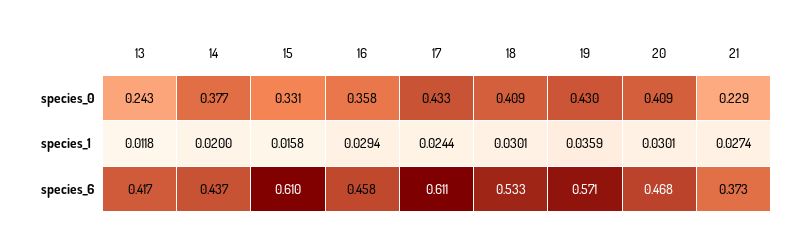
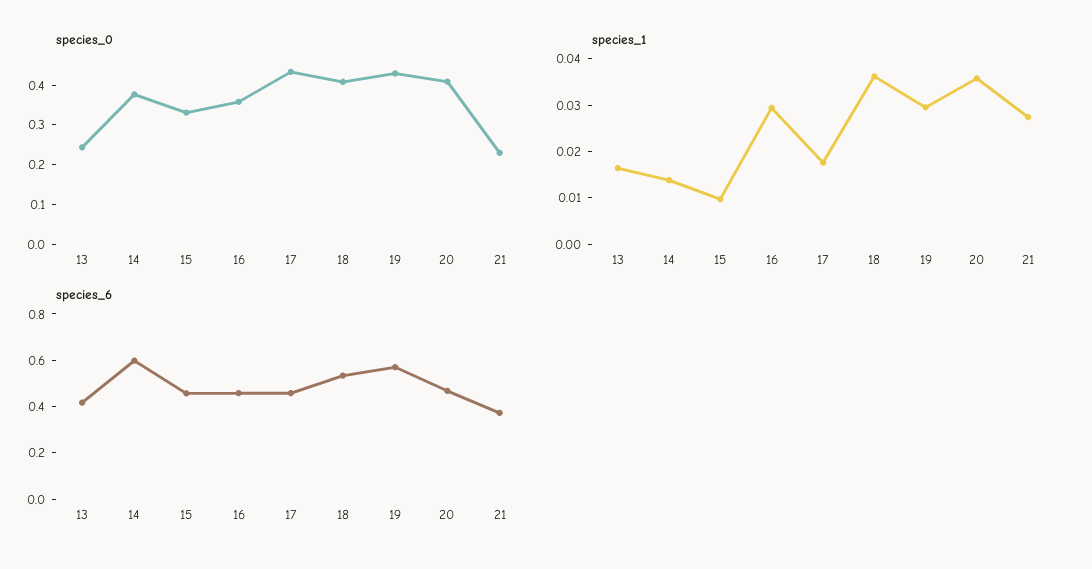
  {
    "species_0": {
      "13": 0.243,
      "14": 0.377,
      "15": 0.331,
      "16": 0.358,
      "17": 0.433,
      "18": 0.409,
      "19": 0.43,
      "20": 0.409,
      "21": 0.229
    },
    "species_1": {
-     "13": 0.0118,
+     "13": 0.016,
-     "14": 0.02,
+     "14": 0.014,
-     "15": 0.0158,
+     "15": 0.01,
      "16": 0.0294,
-     "17": 0.0244,
+     "17": 0.018,
-     "18": 0.0301,
+     "18": 0.036,
-     "19": 0.0359,
+     "19": 0.03,
-     "20": 0.0301,
+     "20": 0.036,
      "21": 0.0274
    },
    "species_6": {
      "13": 0.417,
-     "14": 0.437,
+     "14": 0.6,
-     "15": 0.61,
+     "15": 0.45,
      "16": 0.458,
-     "17": 0.611,
+     "17": 0.45,
      "18": 0.533,
      "19": 0.571,
      "20": 0.468,
      "21": 0.373
    }
  }

